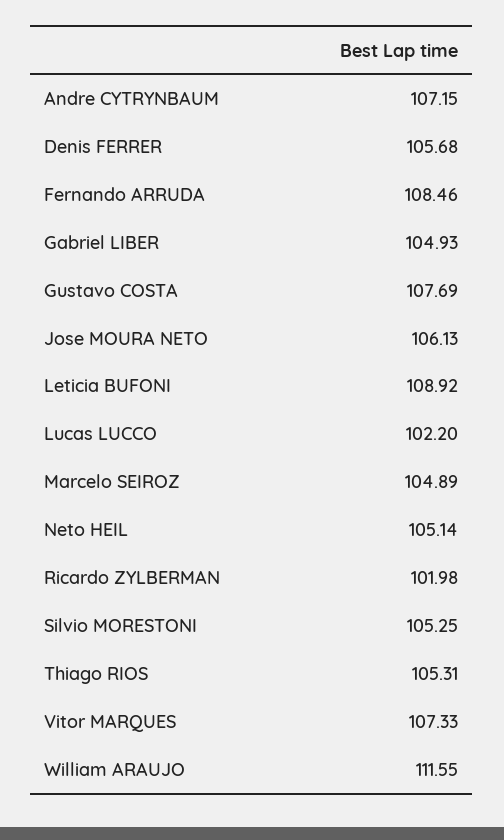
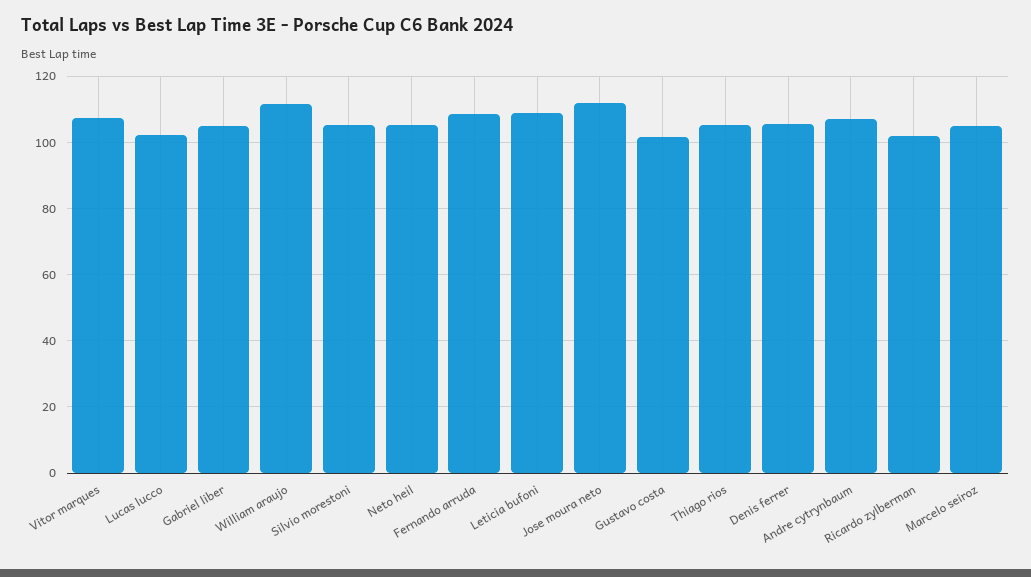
  {
    "Andre CYTRYNBAUM": 107.15,
    "Denis FERRER": 105.68,
    "Fernando ARRUDA": 108.46,
    "Gabriel LIBER": 104.93,
-   "Gustavo COSTA": 107.69,
+   "Gustavo COSTA": 102,
-   "Jose MOURA NETO": 106.13,
+   "Jose MOURA NETO": 112,
    "Leticia BUFONI": 108.92,
    "Lucas LUCCO": 102.2,
    "Marcelo SEIROZ": 104.89,
    "Neto HEIL": 105.14,
    "Ricardo ZYLBERMAN": 101.98,
    "Silvio MORESTONI": 105.25,
    "Thiago RIOS": 105.31,
    "Vitor MARQUES": 107.33,
    "William ARAUJO": 111.55
  }

